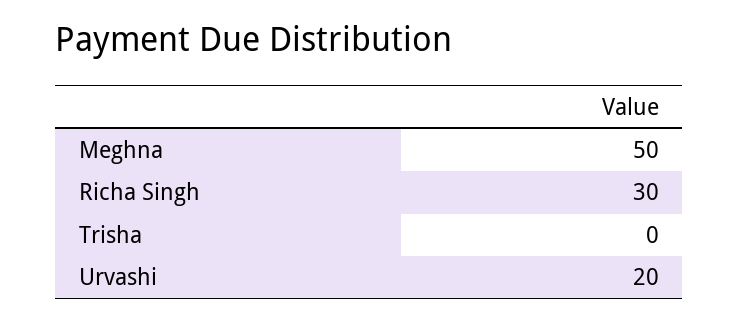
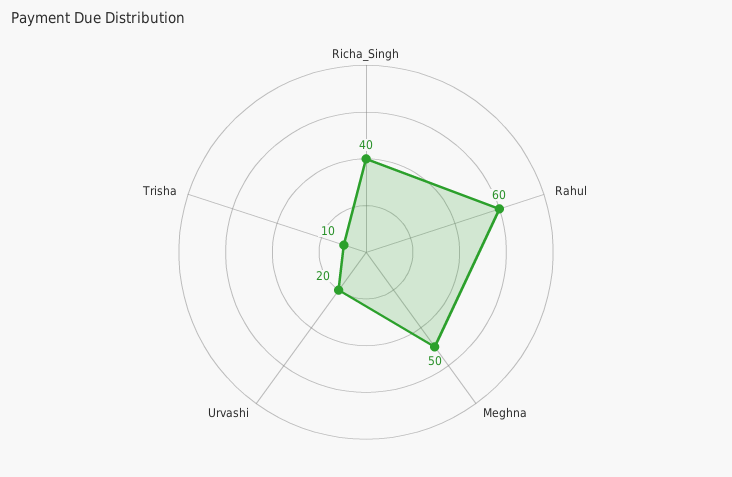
  {
    "Meghna": 50,
-   "Richa Singh": 30,
+   "Richa Singh": 40,
-   "Trisha": 0,
+   "Trisha": 10,
-   "Urvashi": 20
+   "Urvashi": 20,
+   "Rahul": 60
  }

